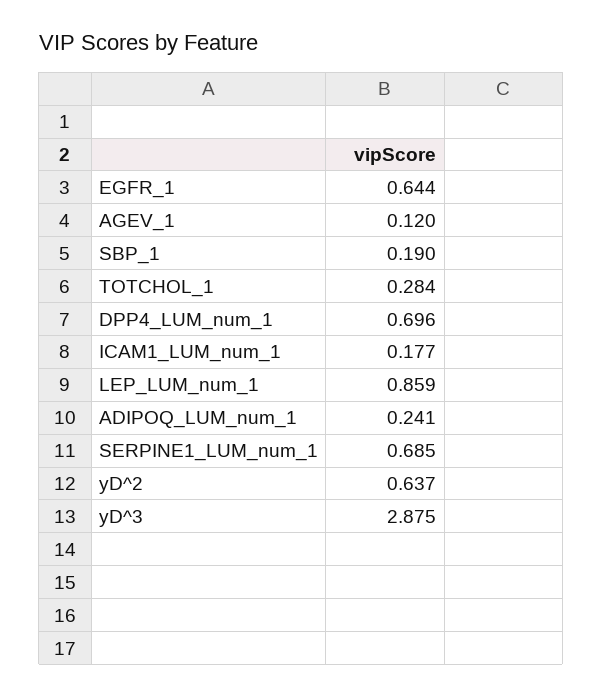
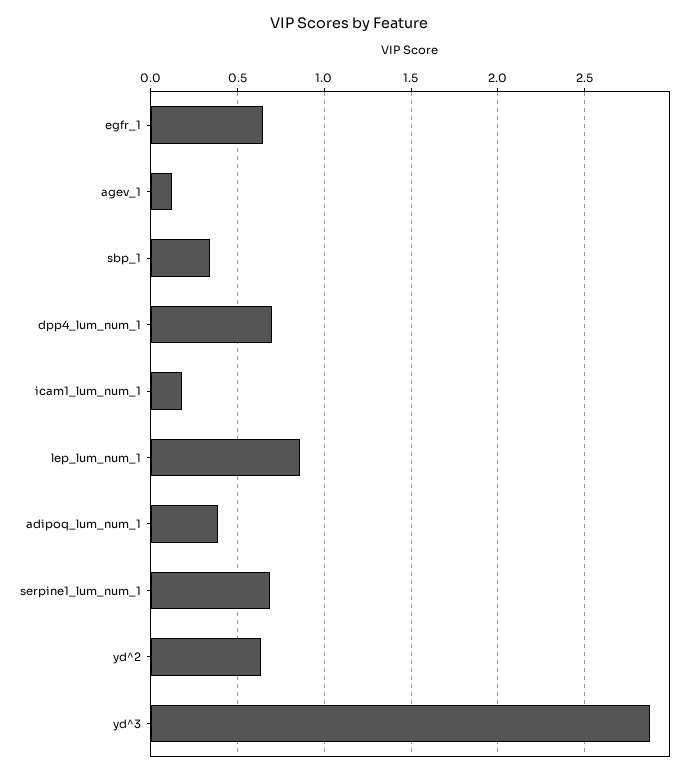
  {
    "EGFR_1": 0.644,
    "AGEV_1": 0.12,
-   "SBP_1": 0.19,
+   "SBP_1": 0.35,
-   "TOTCHOL_1": 0.284,
    "DPP4_LUM_num_1": 0.696,
    "ICAM1_LUM_num_1": 0.177,
    "LEP_LUM_num_1": 0.859,
-   "ADIPOQ_LUM_num_1": 0.241,
+   "ADIPOQ_LUM_num_1": 0.4,
    "SERPINE1_LUM_num_1": 0.685,
    "yD^2": 0.637,
    "yD^3": 2.875
  }

